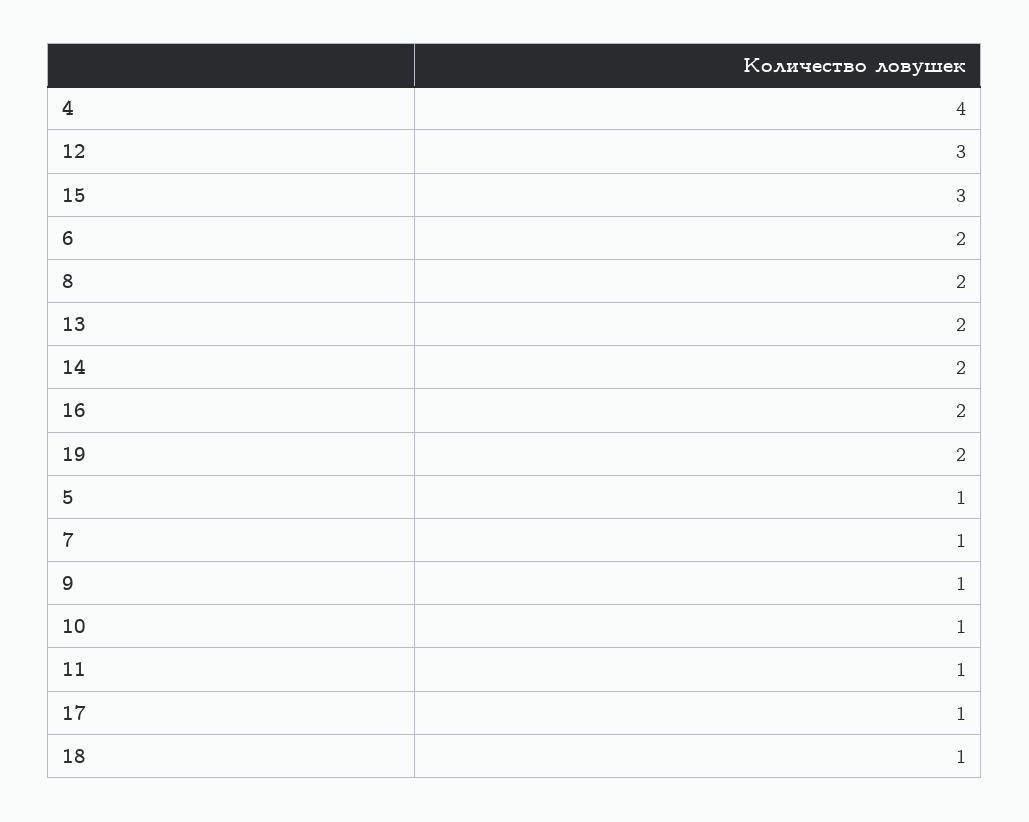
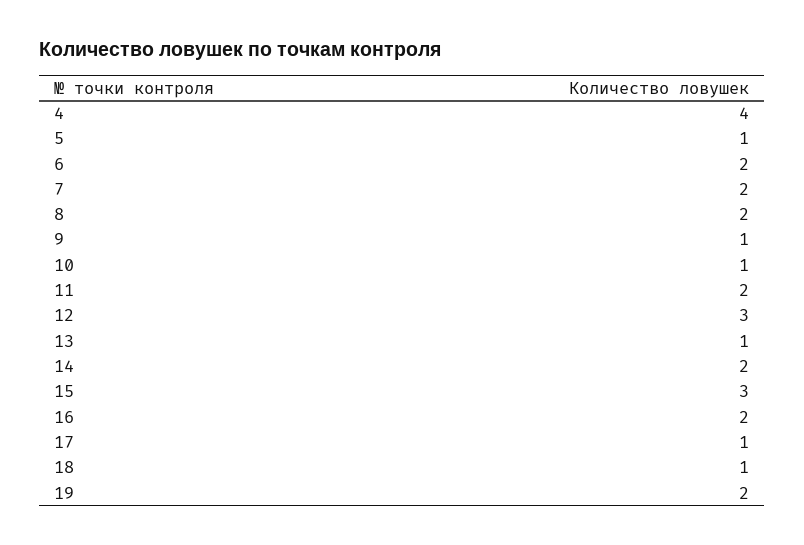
  {
    "4": 4,
    "12": 3,
    "15": 3,
    "6": 2,
    "8": 2,
-   "13": 2,
+   "13": 1,
    "14": 2,
    "16": 2,
    "19": 2,
    "5": 1,
-   "7": 1,
+   "7": 2,
    "9": 1,
    "10": 1,
-   "11": 1,
+   "11": 2,
    "17": 1,
    "18": 1
  }

